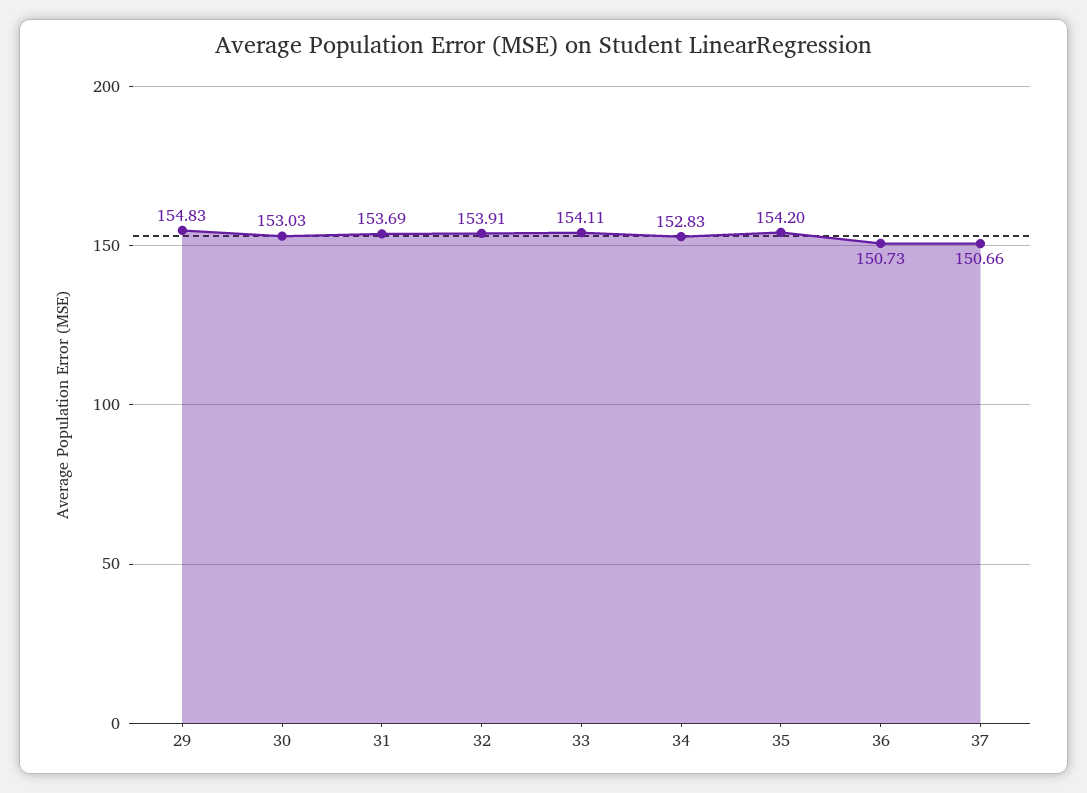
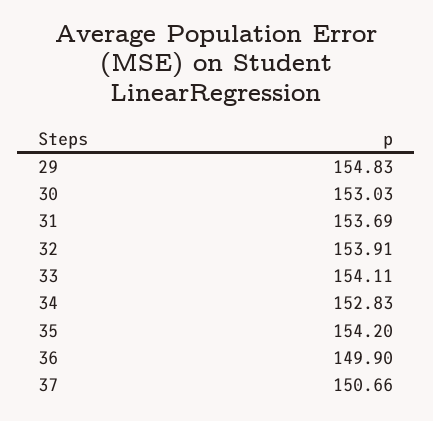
  {
    "29": 154.83,
    "30": 153.03,
    "31": 153.69,
    "32": 153.91,
    "33": 154.11,
    "34": 152.83,
    "35": 154.2,
-   "36": 150.73,
+   "36": 149.9,
    "37": 150.66
  }

